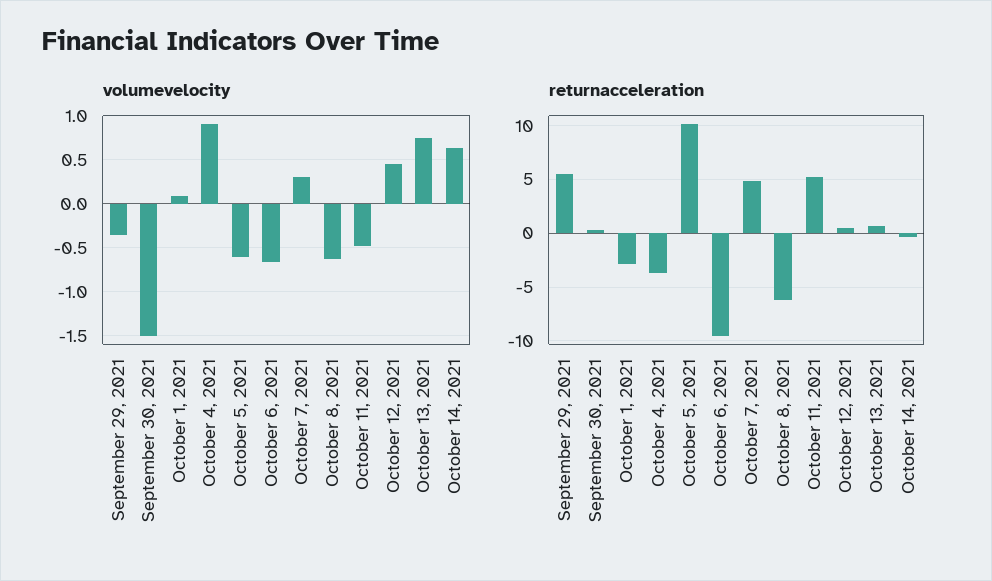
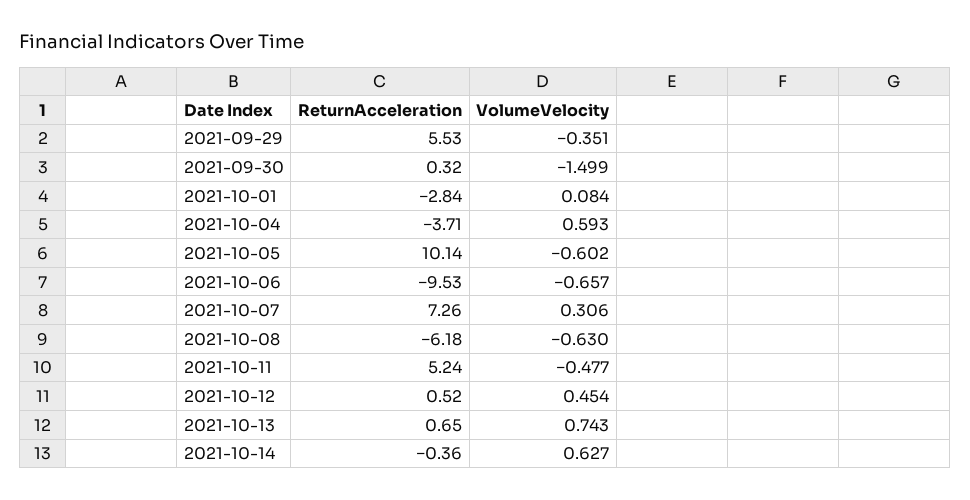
  {
    "volumevelocity": {
      "September 29, 2021": -0.351,
      "September 30, 2021": -1.499,
      "October 1, 2021": 0.084,
-     "October 4, 2021": 0.9,
+     "October 4, 2021": 0.593,
      "October 5, 2021": -0.602,
      "October 6, 2021": -0.657,
      "October 7, 2021": 0.306,
      "October 8, 2021": -0.63,
      "October 11, 2021": -0.477,
      "October 12, 2021": 0.454,
      "October 13, 2021": 0.743,
      "October 14, 2021": 0.627
    },
    "returnacceleration": {
      "September 29, 2021": 5.53,
      "September 30, 2021": 0.32,
      "October 1, 2021": -2.84,
      "October 4, 2021": -3.71,
      "October 5, 2021": 10.14,
      "October 6, 2021": -9.53,
-     "October 7, 2021": 5,
+     "October 7, 2021": 7.26,
      "October 8, 2021": -6.18,
      "October 11, 2021": 5.24,
      "October 12, 2021": 0.52,
      "October 13, 2021": 0.65,
      "October 14, 2021": -0.36
    }
  }

